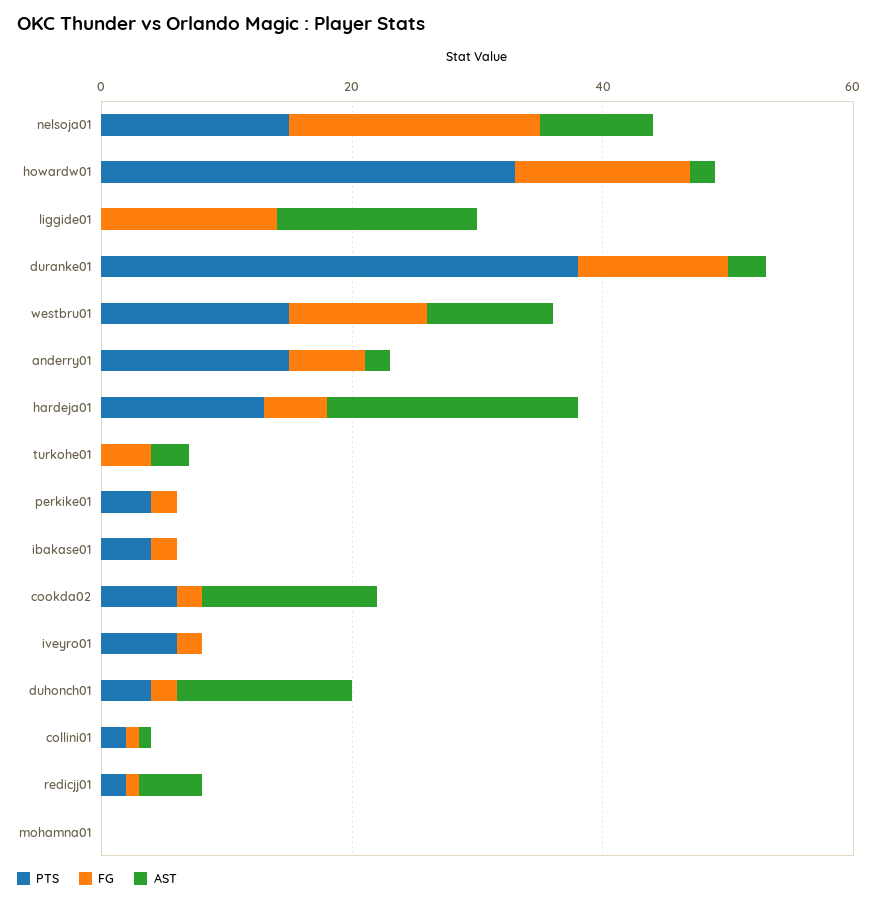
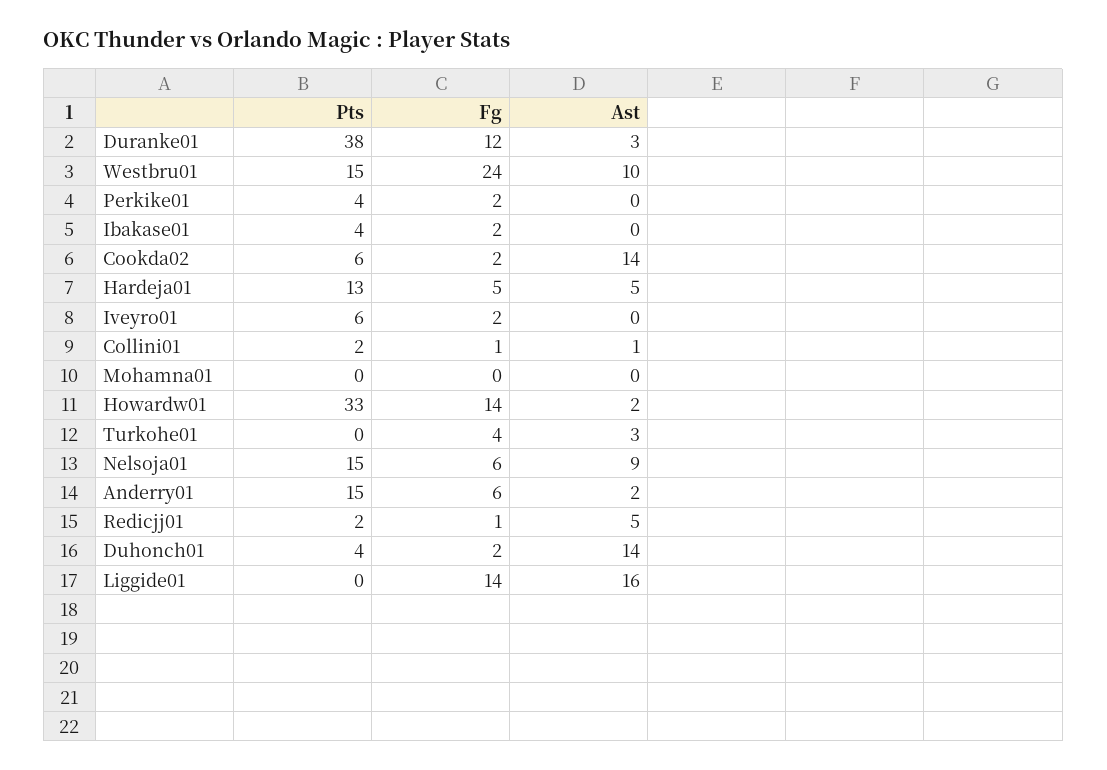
  {
    "PTS": {
      "nelsoja01": 15,
      "howardw01": 33,
      "liggide01": 0,
      "duranke01": 38,
      "westbru01": 15,
      "anderry01": 15,
      "hardeja01": 13,
      "turkohe01": 0,
      "perkike01": 4,
      "ibakase01": 4,
      "cookda02": 6,
      "iveyro01": 6,
      "duhonch01": 4,
      "collini01": 2,
      "redicjj01": 2,
      "mohamna01": 0
    },
    "FG": {
-     "nelsoja01": 20,
+     "nelsoja01": 6,
      "howardw01": 14,
      "liggide01": 14,
      "duranke01": 12,
-     "westbru01": 10,
+     "westbru01": 24,
      "anderry01": 6,
      "hardeja01": 5,
      "turkohe01": 4,
      "perkike01": 2,
      "ibakase01": 2,
      "cookda02": 2,
      "iveyro01": 2,
      "duhonch01": 2,
      "collini01": 1,
      "redicjj01": 1,
      "mohamna01": 0
    },
    "AST": {
      "nelsoja01": 9,
      "howardw01": 2,
      "liggide01": 16,
      "duranke01": 3,
      "westbru01": 10,
      "anderry01": 2,
-     "hardeja01": 20,
+     "hardeja01": 5,
      "turkohe01": 3,
      "perkike01": 0,
      "ibakase01": 0,
      "cookda02": 14,
      "iveyro01": 0,
      "duhonch01": 14,
      "collini01": 1,
      "redicjj01": 5,
      "mohamna01": 0
    }
  }

